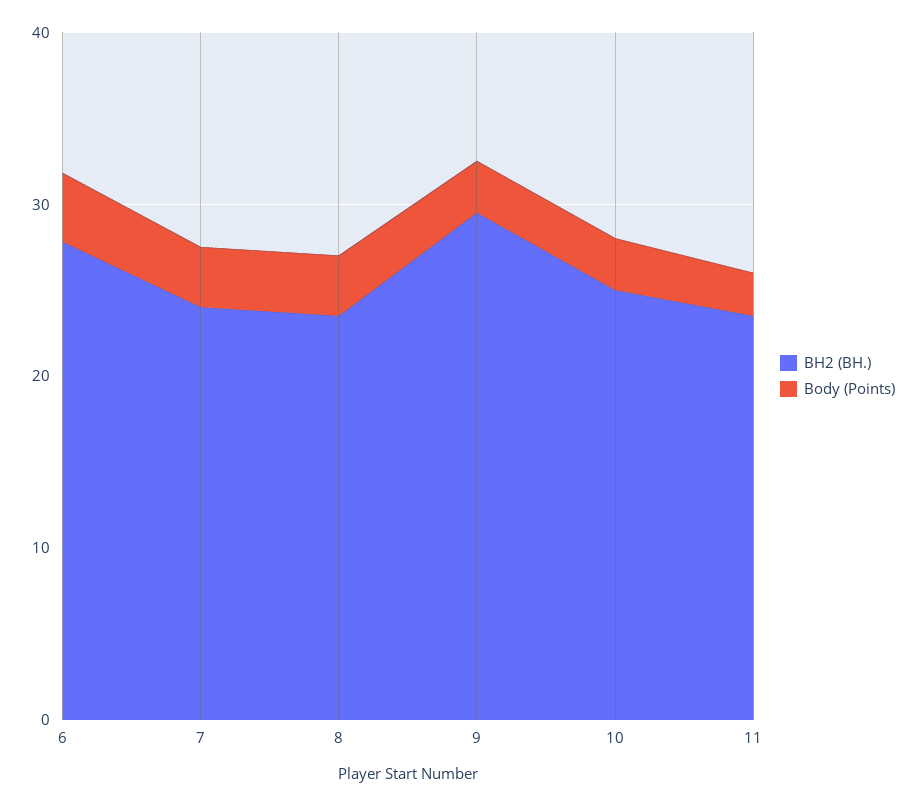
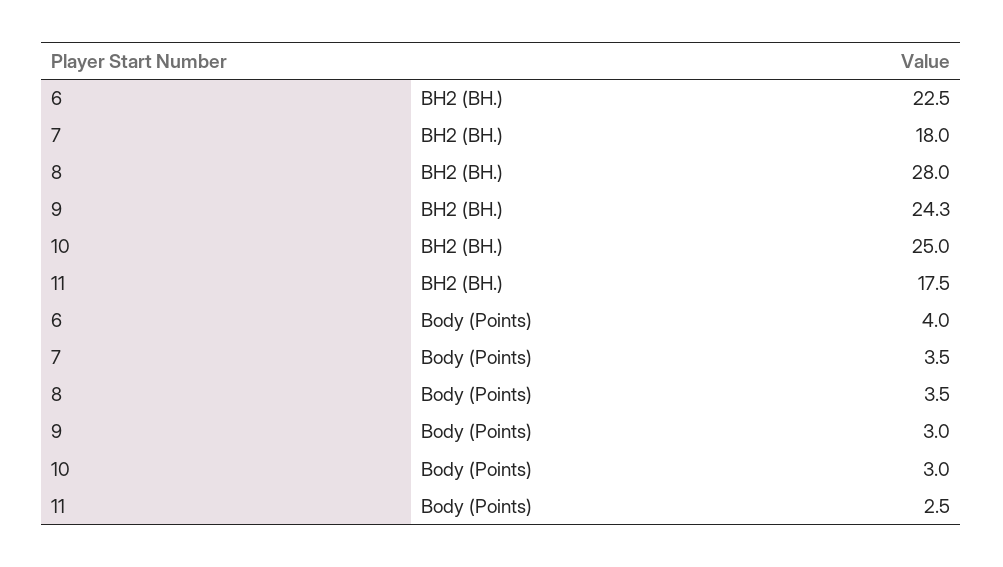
  {
    "BH2 (BH.)": {
-     "6": 28,
+     "6": 22.5,
-     "7": 24,
+     "7": 18,
-     "8": 24,
+     "8": 28,
-     "9": 30,
+     "9": 24.3,
      "10": 25,
-     "11": 24
+     "11": 17.5
    },
    "Body (Points)": {
      "6": 4,
      "7": 3.5,
      "8": 3.5,
      "9": 3,
      "10": 3,
      "11": 2.5
    }
  }

